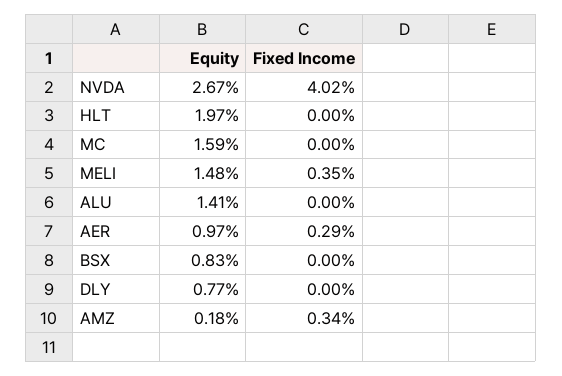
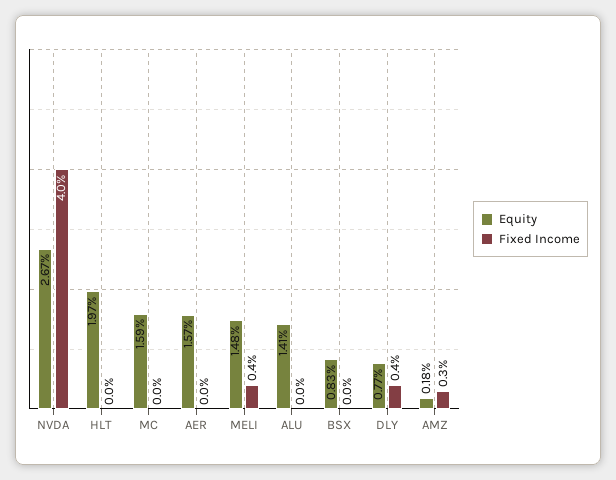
  {
    "Equity": {
      "NVDA": 2.67,
      "HLT": 1.97,
      "MC": 1.59,
      "MELI": 1.48,
      "ALU": 1.41,
-     "AER": 0.97,
+     "AER": 1.57,
      "BSX": 0.83,
      "DLY": 0.77,
      "AMZ": 0.18
    },
    "Fixed Income": {
      "NVDA": 4.02,
      "HLT": 0,
      "MC": 0,
      "MELI": 0.35,
      "ALU": 0,
-     "AER": 0.29,
+     "AER": 0,
      "BSX": 0,
-     "DLY": 0,
+     "DLY": 0.4,
      "AMZ": 0.34
    }
  }

